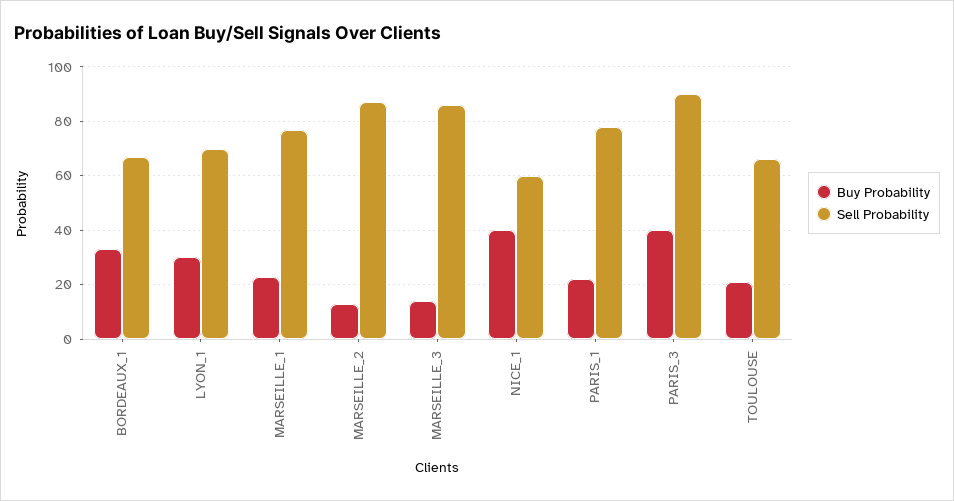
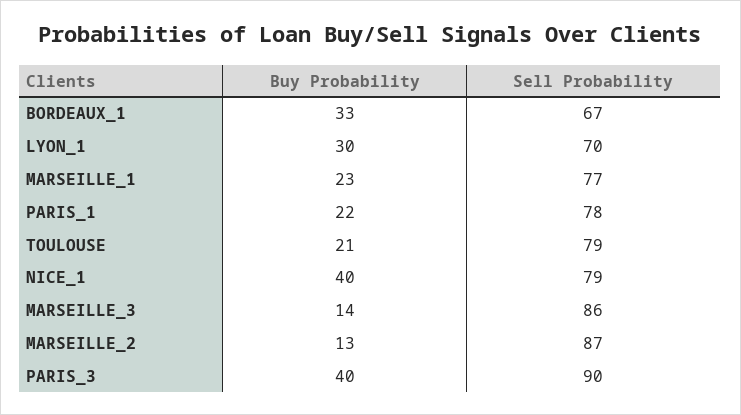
  {
    "Buy Probability": {
      "BORDEAUX_1": 33,
      "LYON_1": 30,
      "MARSEILLE_1": 23,
      "MARSEILLE_2": 13,
      "MARSEILLE_3": 14,
      "NICE_1": 40,
      "PARIS_1": 22,
      "PARIS_3": 40,
      "TOULOUSE": 21
    },
    "Sell Probability": {
      "BORDEAUX_1": 67,
      "LYON_1": 70,
      "MARSEILLE_1": 77,
      "MARSEILLE_2": 87,
      "MARSEILLE_3": 86,
-     "NICE_1": 60,
+     "NICE_1": 79,
      "PARIS_1": 78,
      "PARIS_3": 90,
-     "TOULOUSE": 65
+     "TOULOUSE": 79
    }
  }

